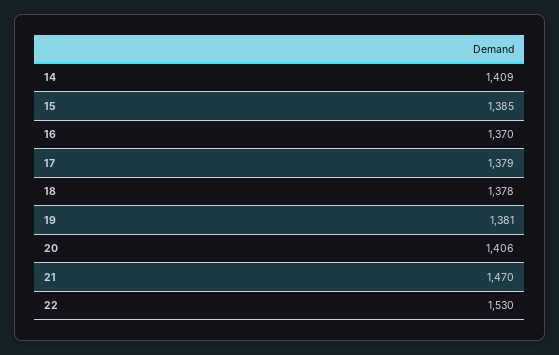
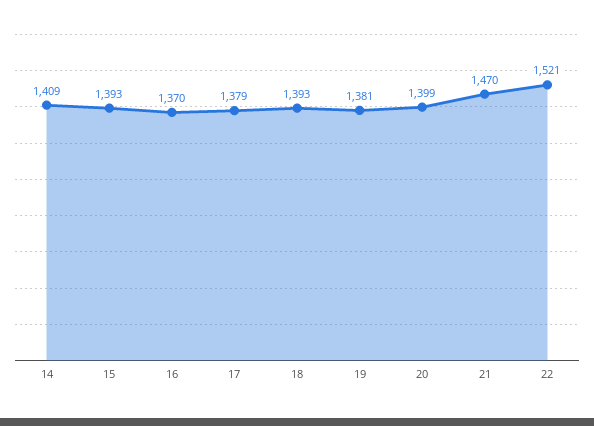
  {
    "14": 1409,
-   "15": 1385,
+   "15": 1393,
    "16": 1370,
    "17": 1379,
-   "18": 1378,
+   "18": 1393,
    "19": 1381,
-   "20": 1406,
+   "20": 1399,
    "21": 1470,
-   "22": 1530
+   "22": 1521
  }

